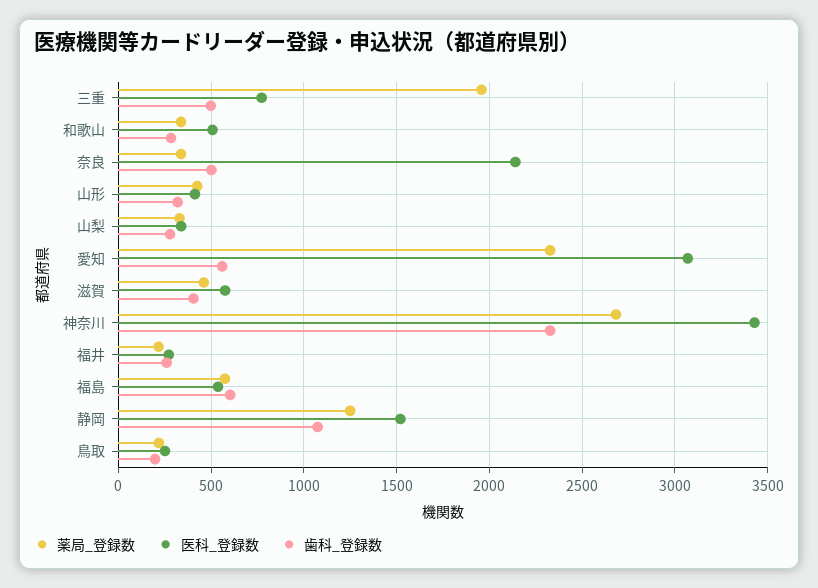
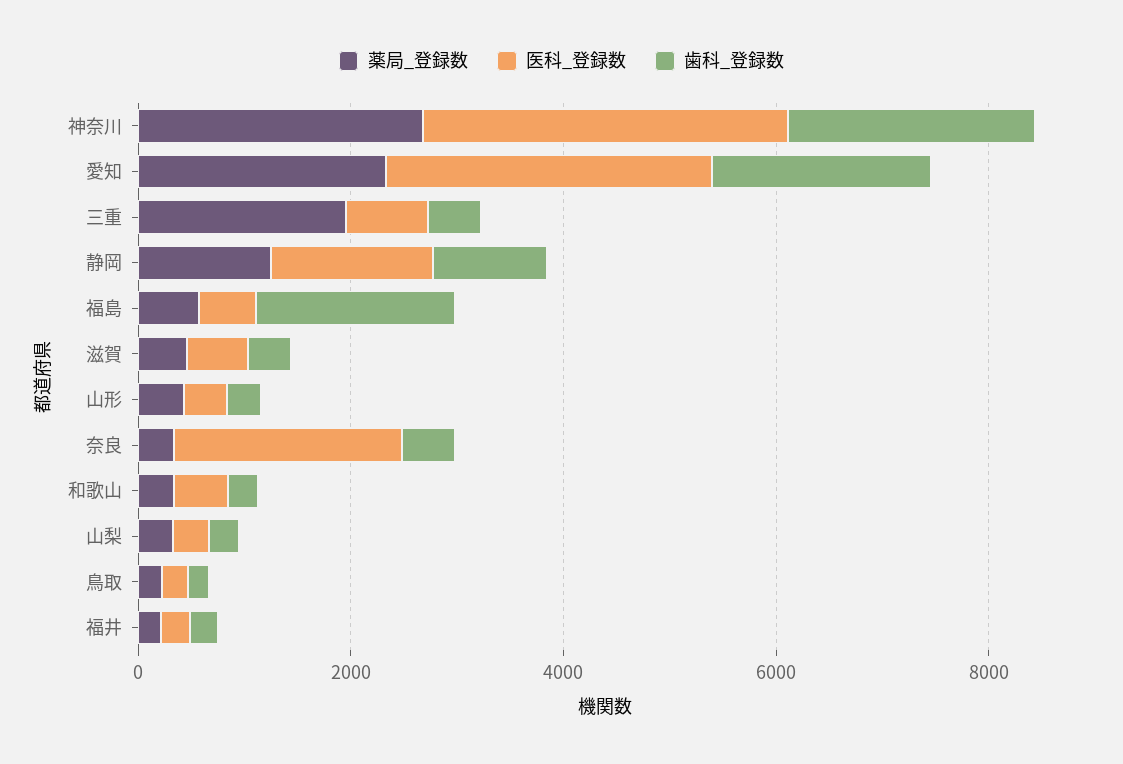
  {
    "薬局_登録数": {
      "三重": 1950,
      "和歌山": 350,
      "奈良": 350,
      "山形": 450,
      "山梨": 350,
      "愛知": 2350,
      "滋賀": 450,
      "神奈川": 2700,
      "福井": 200,
      "福島": 550,
      "静岡": 1250,
      "鳥取": 200
    },
    "医科_登録数": {
      "三重": 750,
      "和歌山": 500,
      "奈良": 2150,
      "山形": 400,
      "山梨": 350,
      "愛知": 3050,
      "滋賀": 600,
      "神奈川": 3450,
      "福井": 250,
      "福島": 550,
      "静岡": 1500,
      "鳥取": 250
    },
    "歯科_登録数": {
      "三重": 500,
      "和歌山": 300,
      "奈良": 500,
      "山形": 300,
      "山梨": 300,
-     "愛知": 550,
+     "愛知": 2000,
      "滋賀": 400,
      "神奈川": 2350,
      "福井": 250,
-     "福島": 600,
+     "福島": 2000,
      "静岡": 1050,
      "鳥取": 200
    }
  }

